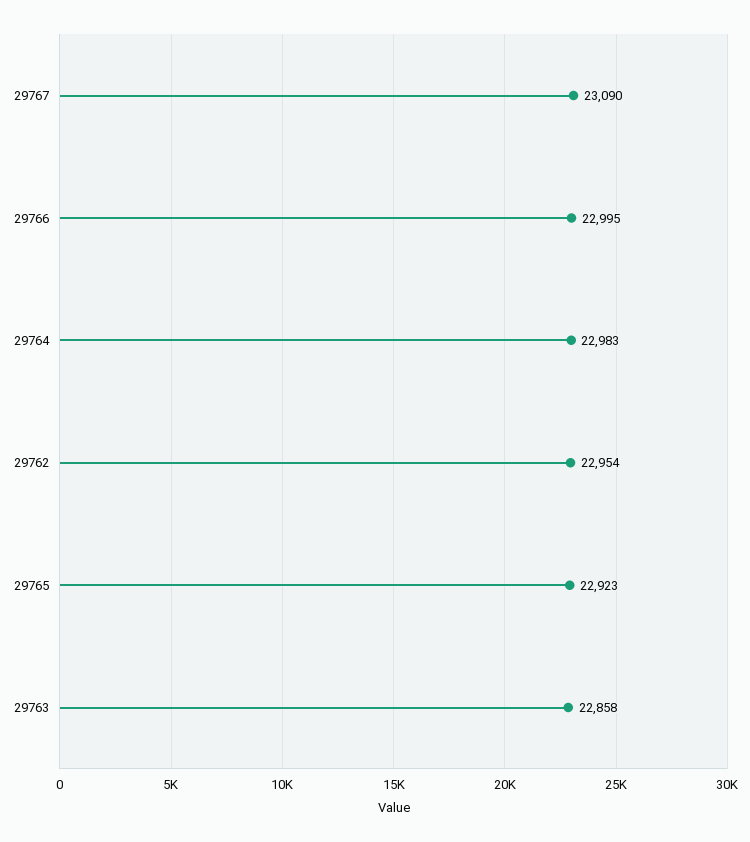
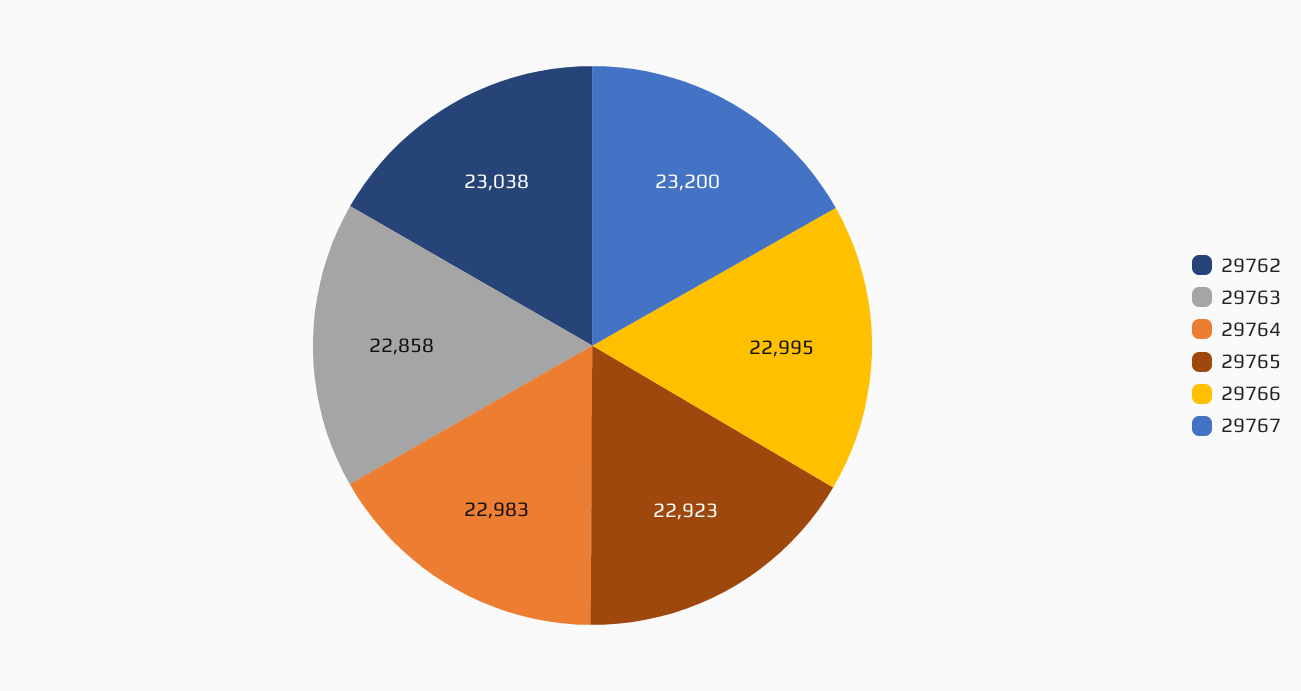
  {
-   "29767": 23090,
+   "29767": 23200,
    "29766": 22995,
    "29764": 22983,
-   "29762": 22954,
+   "29762": 23038,
    "29765": 22923,
    "29763": 22858
  }

